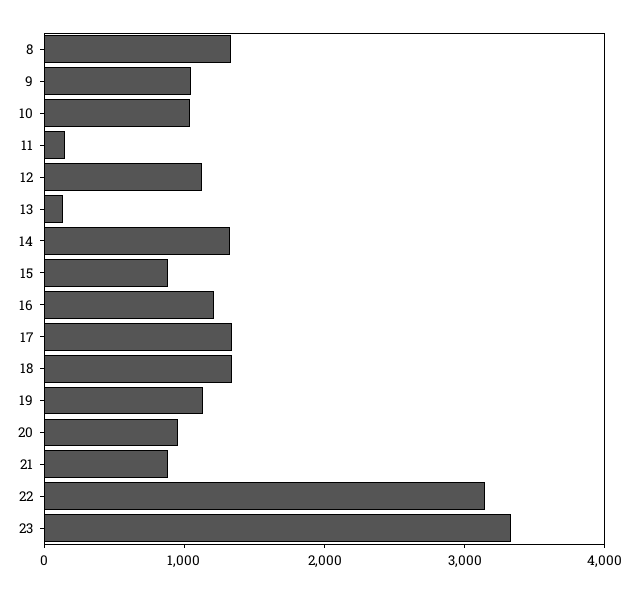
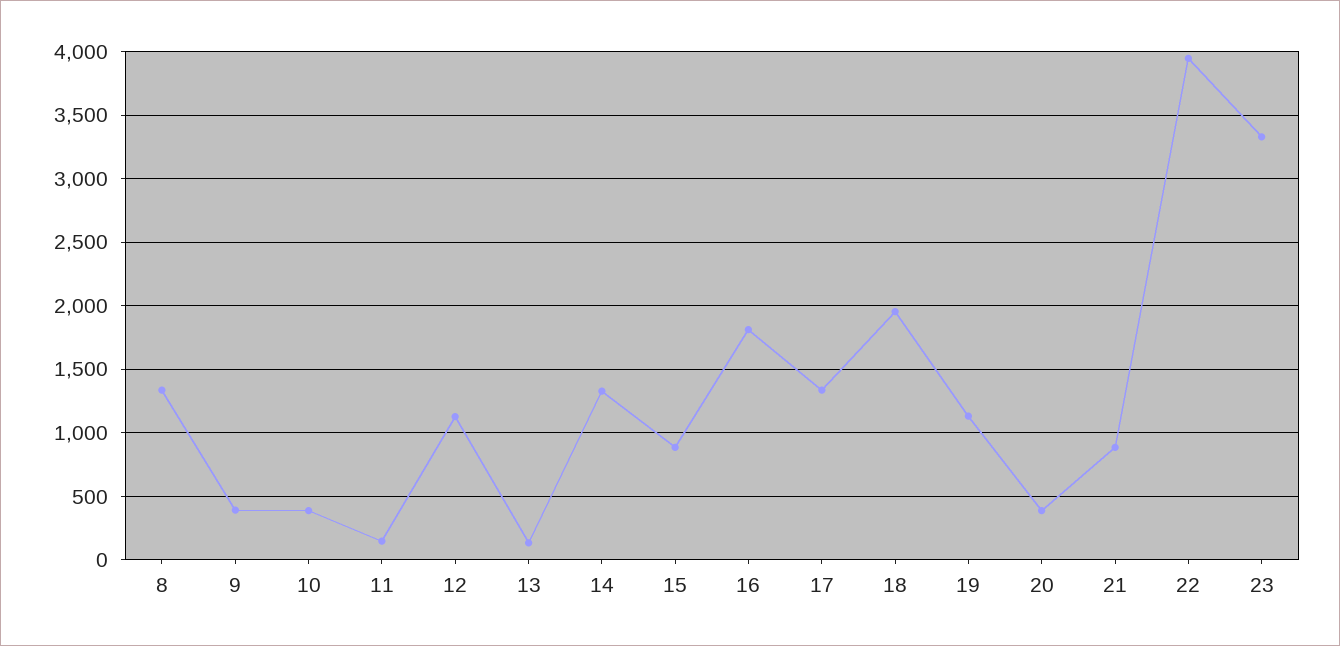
  {
    "8": 1350,
-   "9": 1000,
+   "9": 400,
-   "10": 1000,
+   "10": 400,
    "11": 150,
    "12": 1150,
    "13": 150,
    "14": 1350,
    "15": 900,
-   "16": 1200,
+   "16": 1800,
    "17": 1350,
-   "18": 1400,
+   "18": 1950,
    "19": 1150,
-   "20": 1000,
+   "20": 400,
    "21": 900,
-   "22": 3200,
+   "22": 3950,
    "23": 3350
  }

